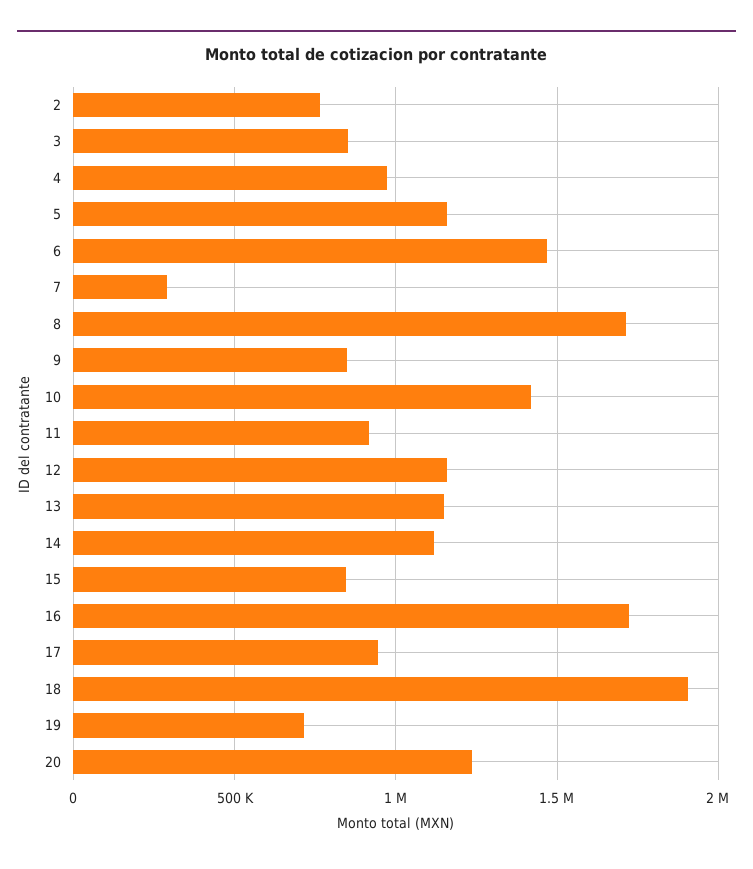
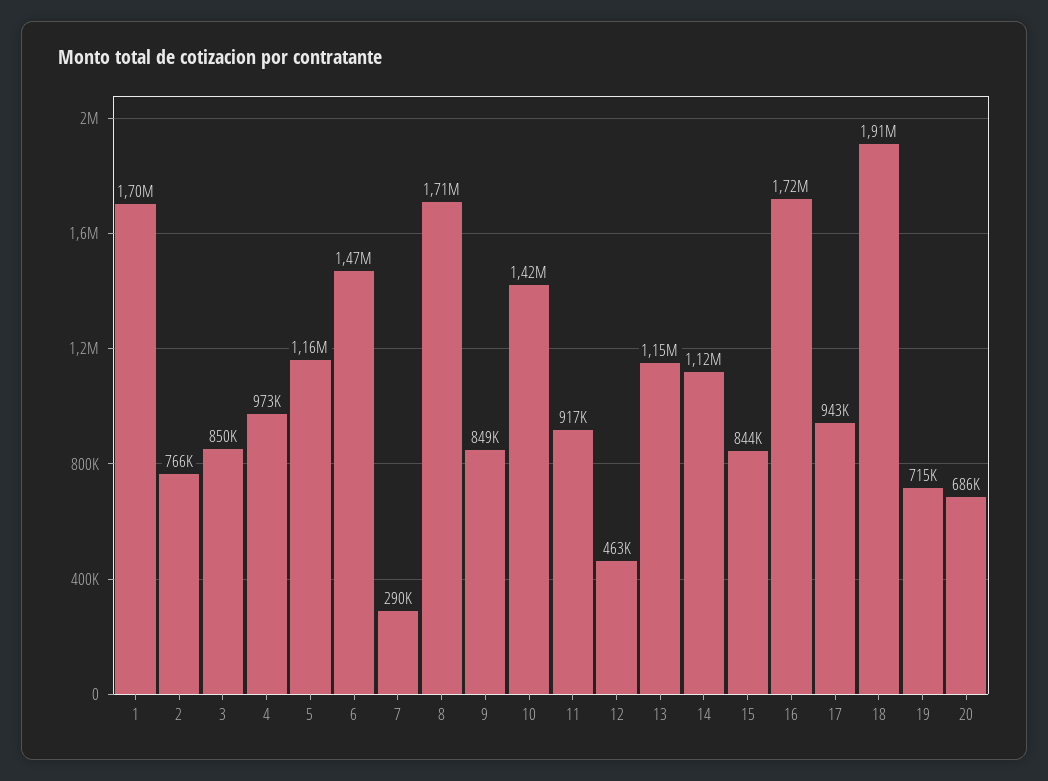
  {
    "2": 766000,
    "3": 850000,
    "4": 973000,
    "5": 1160000,
    "6": 1470000,
    "7": 290000,
    "8": 1710000,
    "9": 849000,
    "10": 1420000,
    "11": 917000,
-   "12": 1150000,
+   "12": 463000,
    "13": 1150000,
    "14": 1120000,
    "15": 844000,
    "16": 1720000,
    "17": 943000,
    "18": 1910000,
    "19": 715000,
-   "20": 1250000
+   "20": 686000,
+   "1": 1700000
  }

